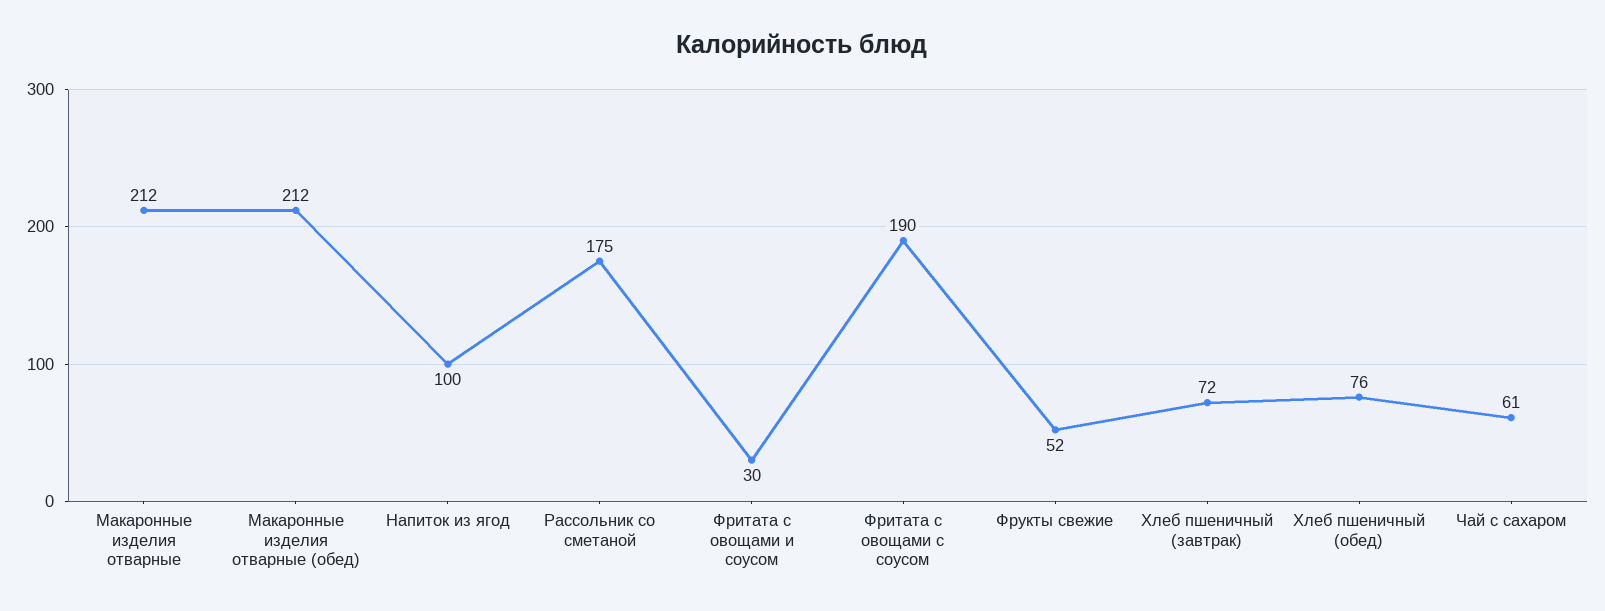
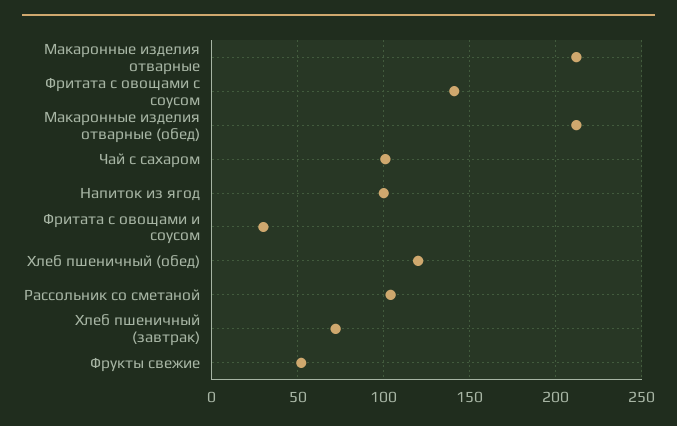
  {
    "Макаронные изделия отварные": 212,
    "Макаронные изделия отварные (обед)": 212,
    "Напиток из ягод": 100,
-   "Рассольник со сметаной": 175,
+   "Рассольник со сметаной": 105,
    "Фритата с овощами и соусом": 30,
-   "Фритата с овощами с соусом": 190,
+   "Фритата с овощами с соусом": 140,
    "Фрукты свежие": 52,
    "Хлеб пшеничный (завтрак)": 72,
-   "Хлеб пшеничный (обед)": 76,
+   "Хлеб пшеничный (обед)": 120,
-   "Чай с сахаром": 61
+   "Чай с сахаром": 100
  }

